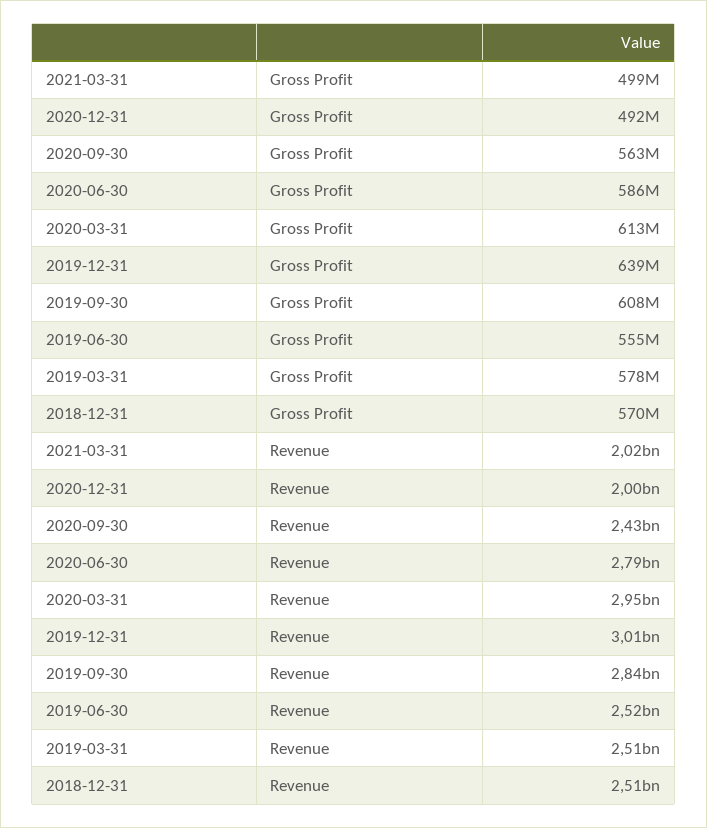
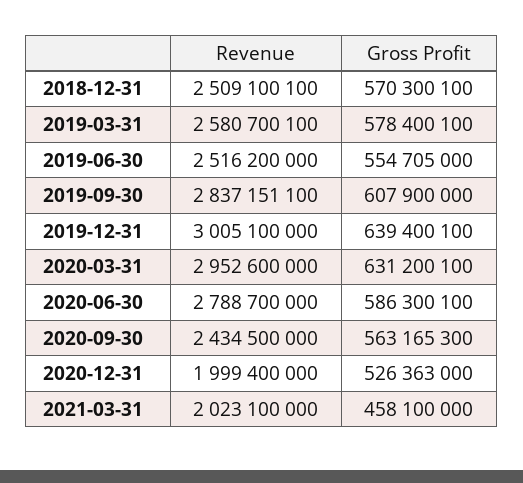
  {
    "2021-03-31": {
-     "Gross Profit": 499000000,
+     "Gross Profit": 458100000,
      "Revenue": 2023100000
    },
    "2020-12-31": {
-     "Gross Profit": 492000000,
+     "Gross Profit": 526363000,
      "Revenue": 1999400000
    },
    "2020-09-30": {
      "Gross Profit": 563165300,
      "Revenue": 2434500000
    },
    "2020-06-30": {
      "Gross Profit": 586300100,
      "Revenue": 2788700000
    },
    "2020-03-31": {
-     "Gross Profit": 613000000,
+     "Gross Profit": 631200100,
      "Revenue": 2952600000
    },
    "2019-12-31": {
      "Gross Profit": 639400100,
      "Revenue": 3005100000
    },
    "2019-09-30": {
      "Gross Profit": 607900000,
      "Revenue": 2837151100
    },
    "2019-06-30": {
      "Gross Profit": 554705000,
      "Revenue": 2516200000
    },
    "2019-03-31": {
      "Gross Profit": 578400100,
-     "Revenue": 2510000000
+     "Revenue": 2580700100
    },
    "2018-12-31": {
      "Gross Profit": 570300100,
      "Revenue": 2509100100
    }
  }

